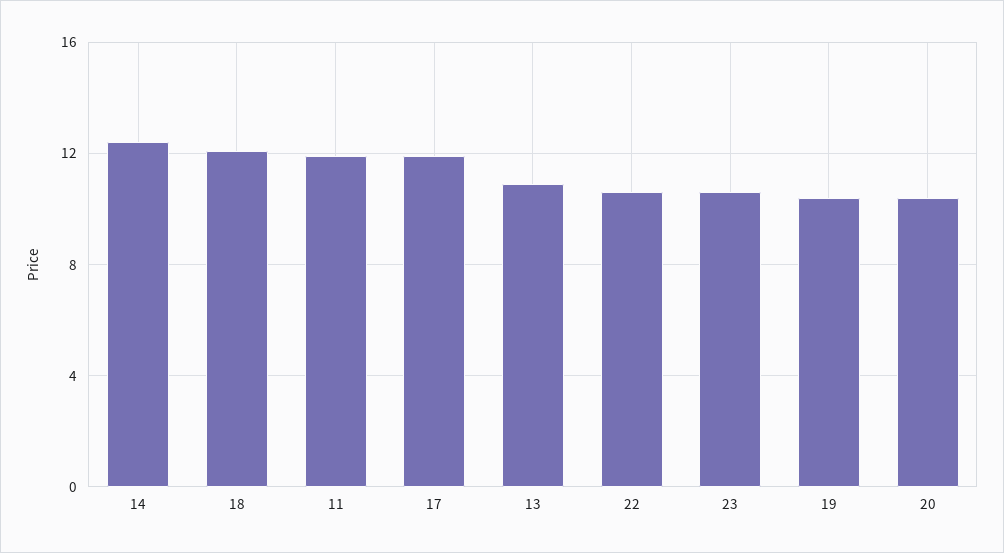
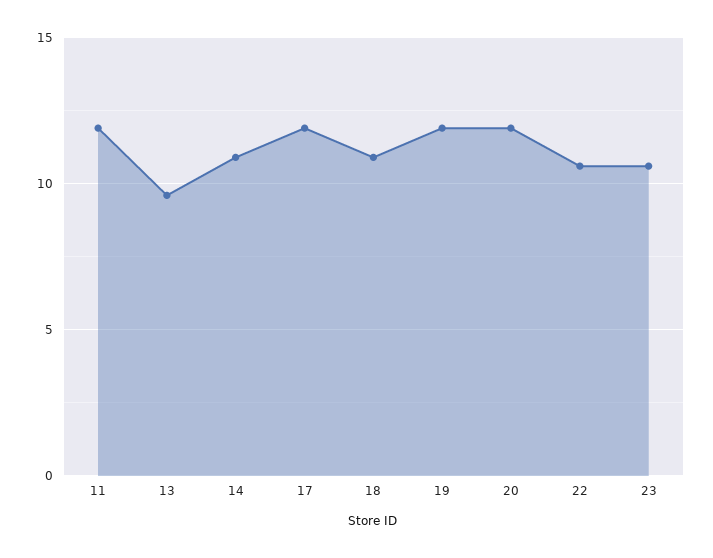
  {
-   "14": 12.5,
+   "14": 11,
-   "18": 12,
+   "18": 11,
    "11": 12,
    "17": 12,
-   "13": 11,
+   "13": 9.5,
    "22": 10.5,
    "23": 10.5,
-   "19": 10.5,
+   "19": 12,
-   "20": 10.5
+   "20": 12
  }

